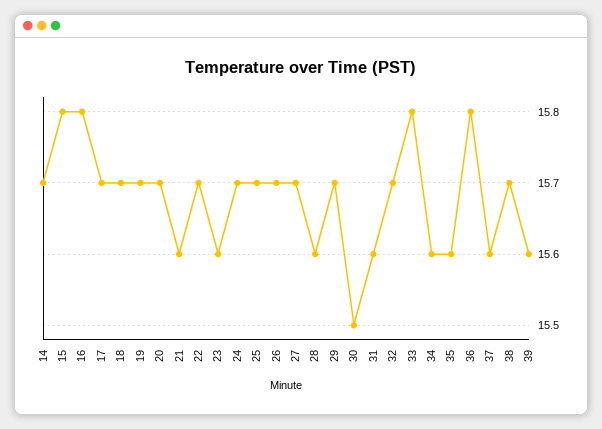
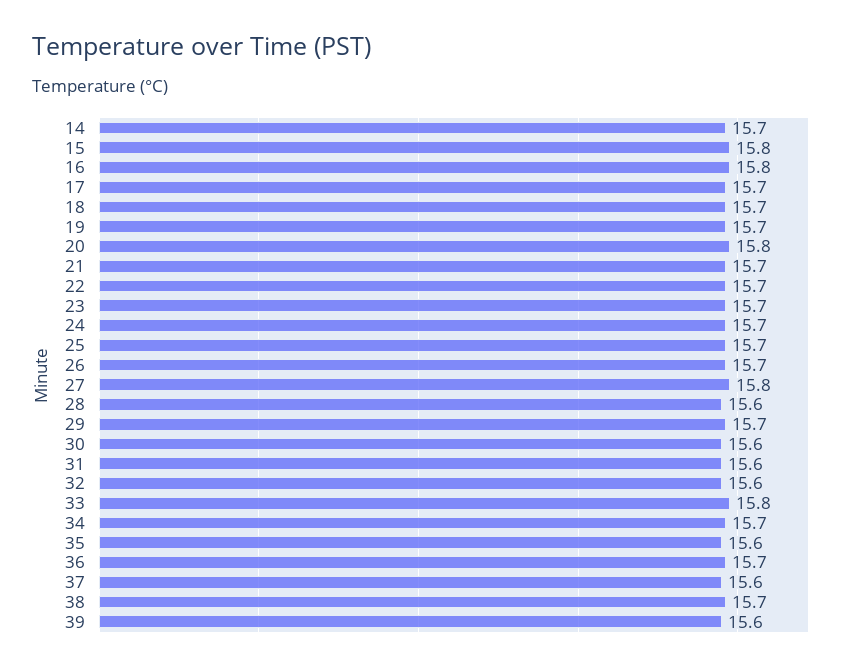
  {
    "14": 15.7,
    "15": 15.8,
    "16": 15.8,
    "17": 15.7,
    "18": 15.7,
    "19": 15.7,
-   "20": 15.7,
+   "20": 15.8,
-   "21": 15.6,
+   "21": 15.7,
    "22": 15.7,
-   "23": 15.6,
+   "23": 15.7,
    "24": 15.7,
    "25": 15.7,
    "26": 15.7,
-   "27": 15.7,
+   "27": 15.8,
    "28": 15.6,
    "29": 15.7,
-   "30": 15.5,
+   "30": 15.6,
    "31": 15.6,
-   "32": 15.7,
+   "32": 15.6,
    "33": 15.8,
-   "34": 15.6,
+   "34": 15.7,
    "35": 15.6,
-   "36": 15.8,
+   "36": 15.7,
    "37": 15.6,
    "38": 15.7,
    "39": 15.6
  }

